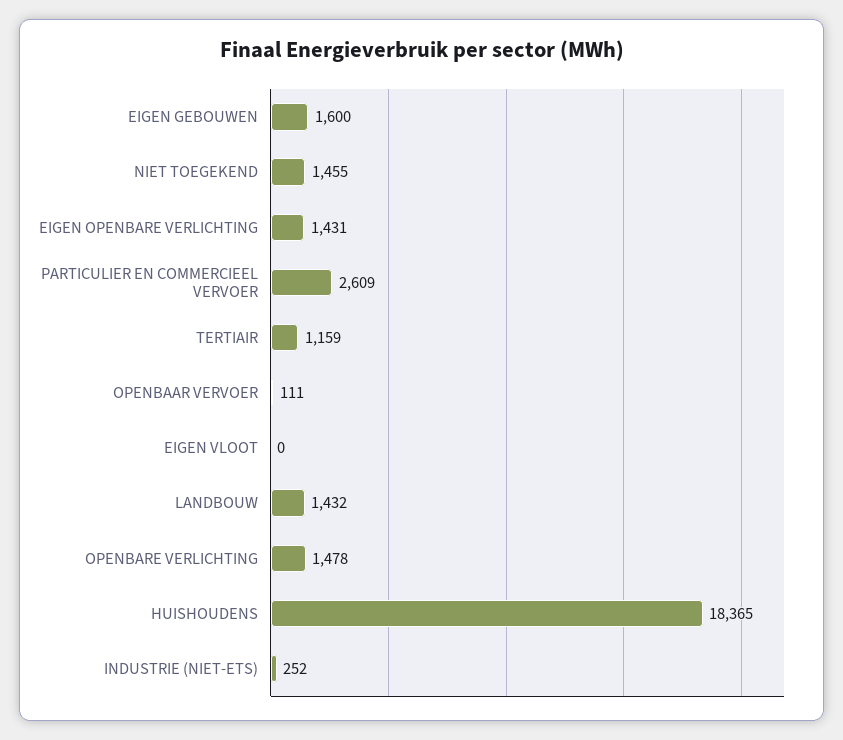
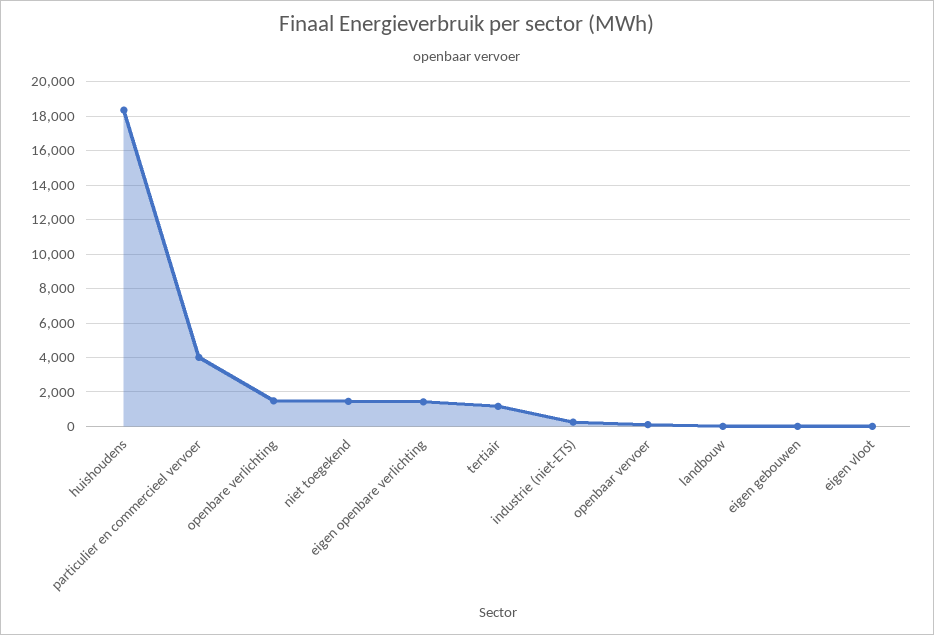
  {
-   "EIGEN GEBOUWEN": 1600,
+   "EIGEN GEBOUWEN": 0,
    "NIET TOEGEKEND": 1455,
    "EIGEN OPENBARE VERLICHTING": 1431,
-   "PARTICULIER EN COMMERCIEEL VERVOER": 2609,
+   "PARTICULIER EN COMMERCIEEL VERVOER": 4000,
    "TERTIAIR": 1159,
    "OPENBAAR VERVOER": 111,
    "EIGEN VLOOT": 0,
-   "LANDBOUW": 1432,
+   "LANDBOUW": 0,
    "OPENBARE VERLICHTING": 1478,
    "HUISHOUDENS": 18365,
    "INDUSTRIE (NIET-ETS)": 252
  }

